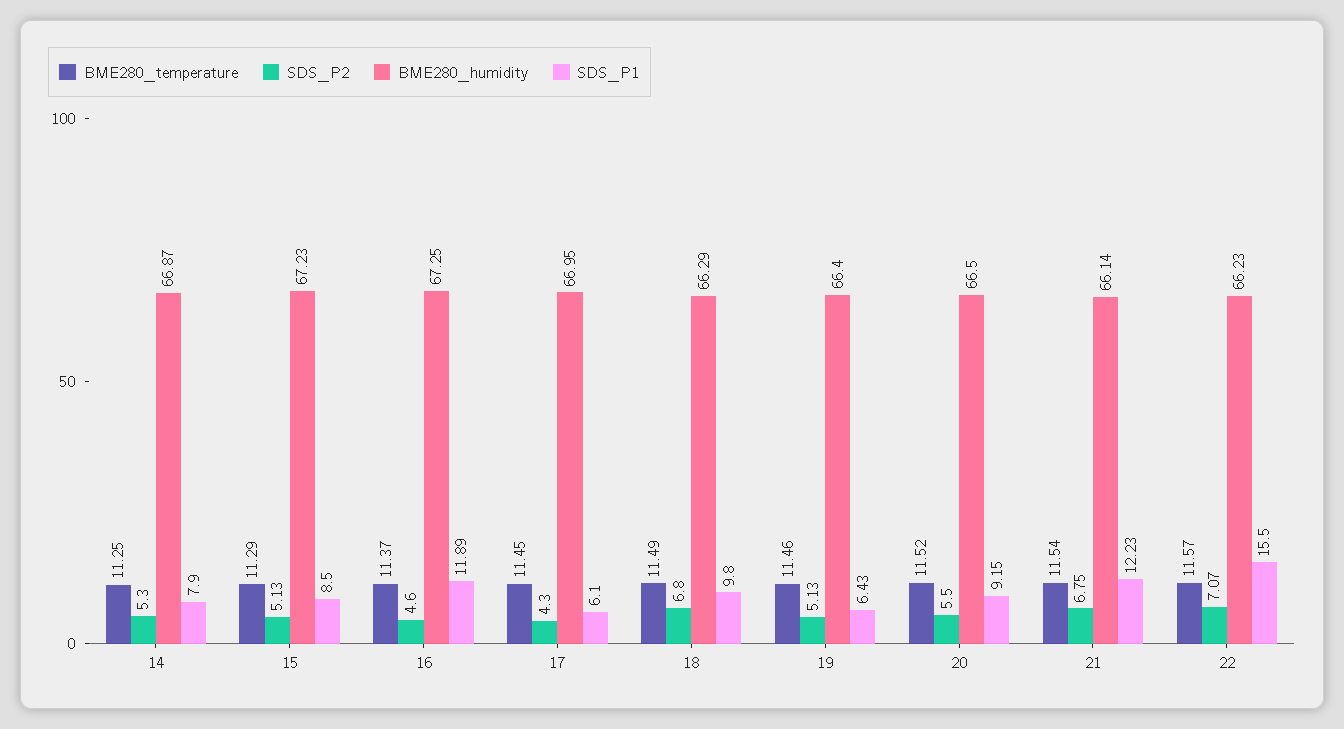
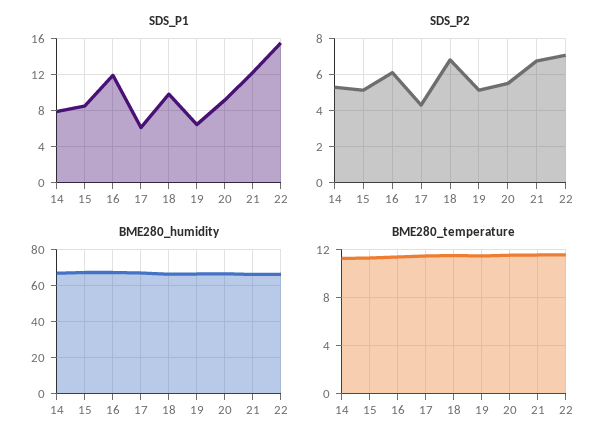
  {
    "BME280_temperature": {
      "14": 11.25,
      "15": 11.29,
      "16": 11.37,
      "17": 11.45,
      "18": 11.49,
      "19": 11.46,
      "20": 11.52,
      "21": 11.54,
      "22": 11.57
    },
    "SDS_P2": {
      "14": 5.3,
      "15": 5.13,
-     "16": 4.6,
+     "16": 6,
      "17": 4.3,
      "18": 6.8,
      "19": 5.13,
      "20": 5.5,
      "21": 6.75,
      "22": 7.07
    },
    "BME280_humidity": {
      "14": 66.87,
      "15": 67.23,
      "16": 67.25,
      "17": 66.95,
      "18": 66.29,
      "19": 66.4,
      "20": 66.5,
      "21": 66.14,
      "22": 66.23
    },
    "SDS_P1": {
      "14": 7.9,
      "15": 8.5,
      "16": 11.89,
      "17": 6.1,
      "18": 9.8,
      "19": 6.43,
      "20": 9.15,
      "21": 12.23,
      "22": 15.5
    }
  }

